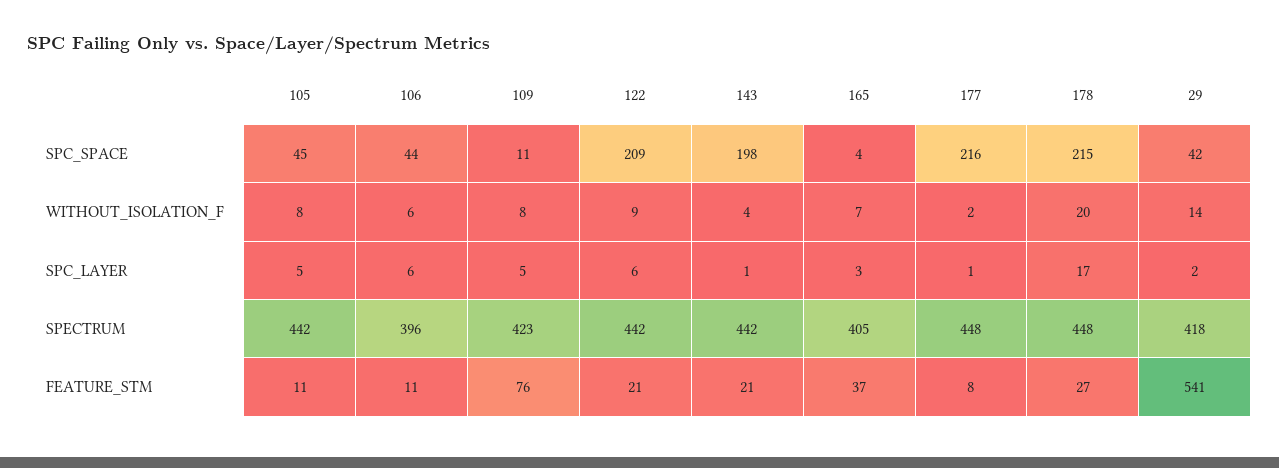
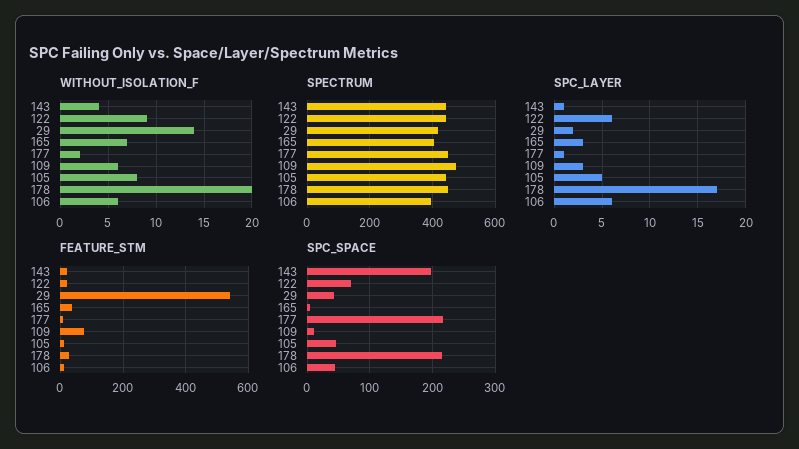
  {
    "SPC_SPACE": {
      "105": 45,
      "106": 44,
      "109": 11,
-     "122": 209,
+     "122": 70,
      "143": 198,
      "165": 4,
      "177": 216,
      "178": 215,
      "29": 42
    },
    "WITHOUT_ISOLATION_F": {
      "105": 8,
      "106": 6,
-     "109": 8,
+     "109": 6,
      "122": 9,
      "143": 4,
      "165": 7,
      "177": 2,
      "178": 20,
      "29": 14
    },
    "SPC_LAYER": {
      "105": 5,
      "106": 6,
-     "109": 5,
+     "109": 3,
      "122": 6,
      "143": 1,
      "165": 3,
      "177": 1,
      "178": 17,
      "29": 2
    },
    "SPECTRUM": {
      "105": 442,
      "106": 396,
-     "109": 423,
+     "109": 480,
      "122": 442,
      "143": 442,
      "165": 405,
      "177": 448,
      "178": 448,
      "29": 418
    },
    "FEATURE_STM": {
      "105": 11,
      "106": 11,
      "109": 76,
      "122": 21,
      "143": 21,
      "165": 37,
      "177": 8,
      "178": 27,
      "29": 541
    }
  }

